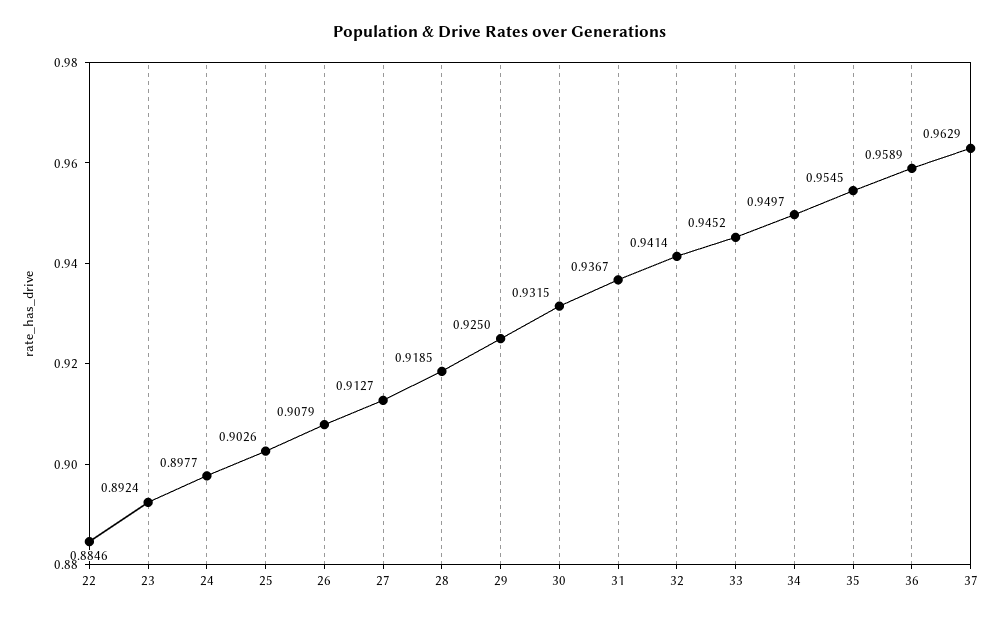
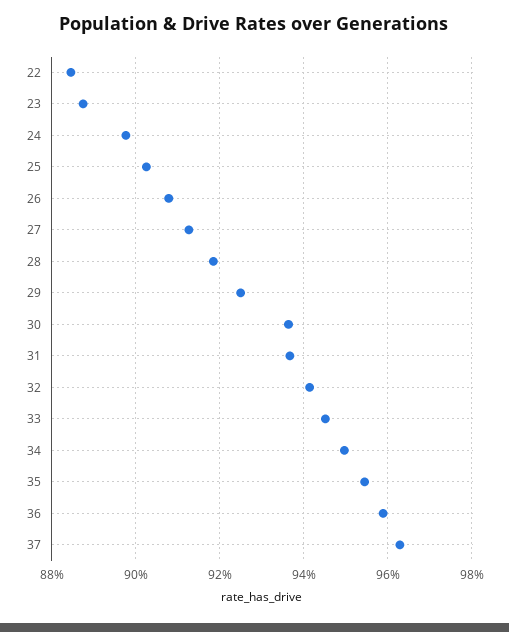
  {
    "22": 0.8846,
-   "23": 0.8924,
+   "23": 0.888,
    "24": 0.8977,
    "25": 0.9026,
    "26": 0.9079,
    "27": 0.9127,
    "28": 0.9185,
    "29": 0.925,
-   "30": 0.9315,
+   "30": 0.936,
    "31": 0.9367,
    "32": 0.9414,
    "33": 0.9452,
    "34": 0.9497,
    "35": 0.9545,
    "36": 0.9589,
    "37": 0.9629
  }

